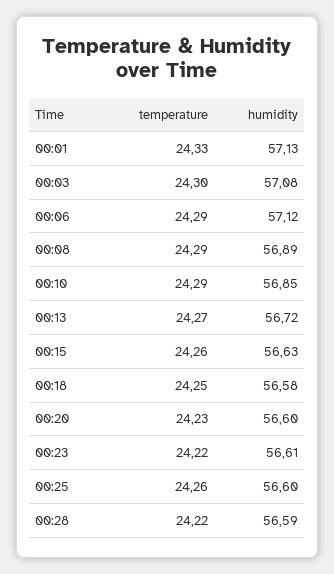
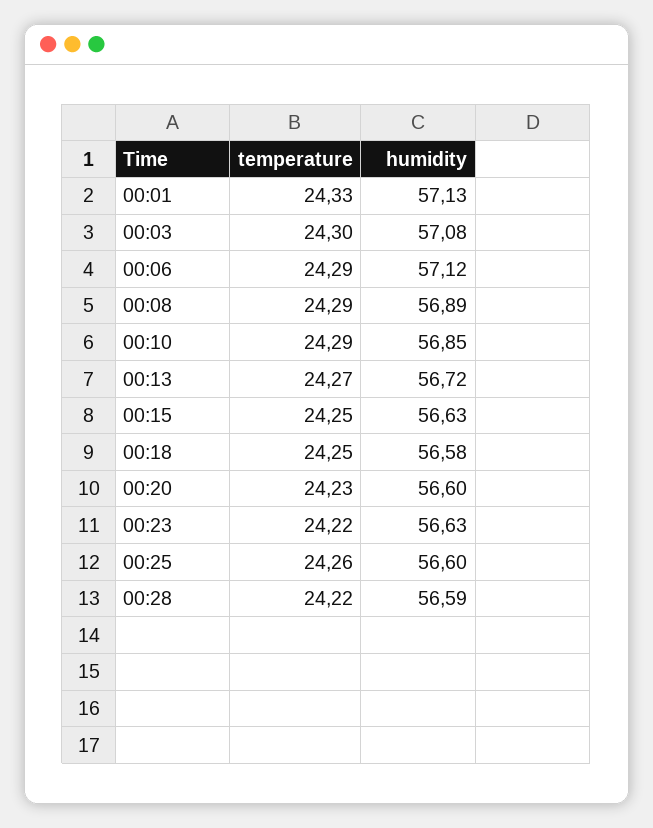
  {
    "temperature": {
      "00:01": 24.33,
      "00:03": 24.3,
      "00:06": 24.29,
      "00:08": 24.29,
      "00:10": 24.29,
      "00:13": 24.27,
-     "00:15": 24.26,
+     "00:15": 24.25,
      "00:18": 24.25,
      "00:20": 24.23,
      "00:23": 24.22,
      "00:25": 24.26,
      "00:28": 24.22
    },
    "humidity": {
      "00:01": 57.13,
      "00:03": 57.08,
      "00:06": 57.12,
      "00:08": 56.89,
      "00:10": 56.85,
      "00:13": 56.72,
      "00:15": 56.63,
      "00:18": 56.58,
      "00:20": 56.6,
-     "00:23": 56.61,
+     "00:23": 56.63,
      "00:25": 56.6,
      "00:28": 56.59
    }
  }

